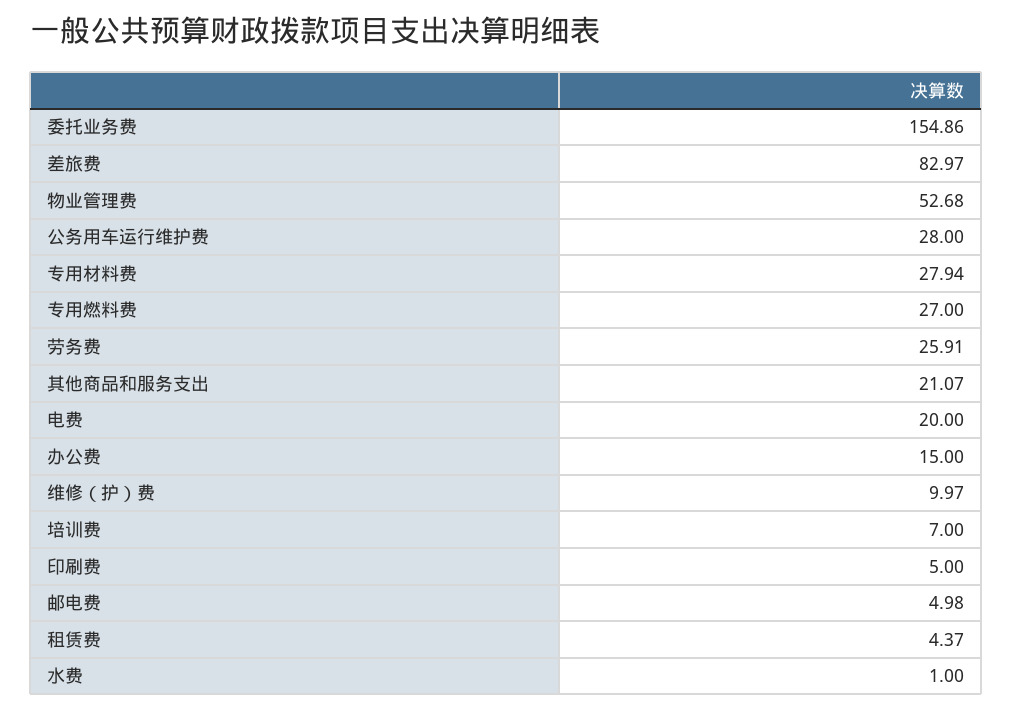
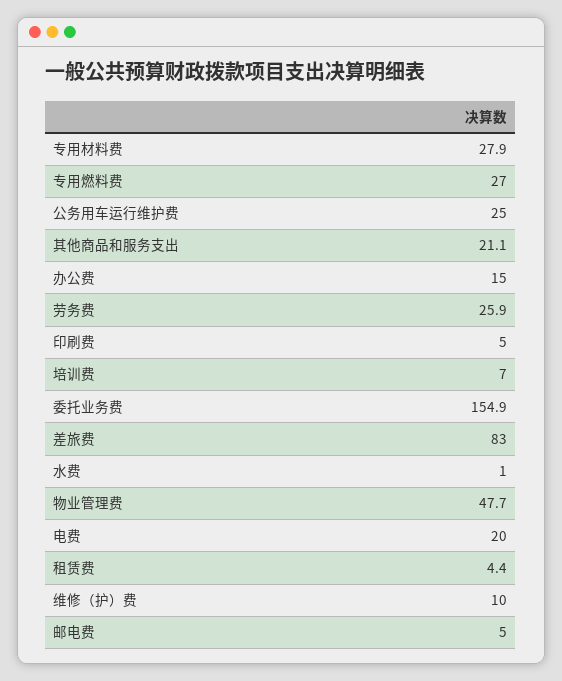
  {
    "委托业务费": 154.86,
    "差旅费": 82.97,
-   "物业管理费": 52.68,
+   "物业管理费": 47.7,
-   "公务用车运行维护费": 28,
+   "公务用车运行维护费": 25,
    "专用材料费": 27.94,
    "专用燃料费": 27,
    "劳务费": 25.91,
    "其他商品和服务支出": 21.07,
    "电费": 20,
    "办公费": 15,
    "维修（护）费": 9.97,
    "培训费": 7,
    "印刷费": 5,
    "邮电费": 4.98,
    "租赁费": 4.37,
    "水费": 1
  }

